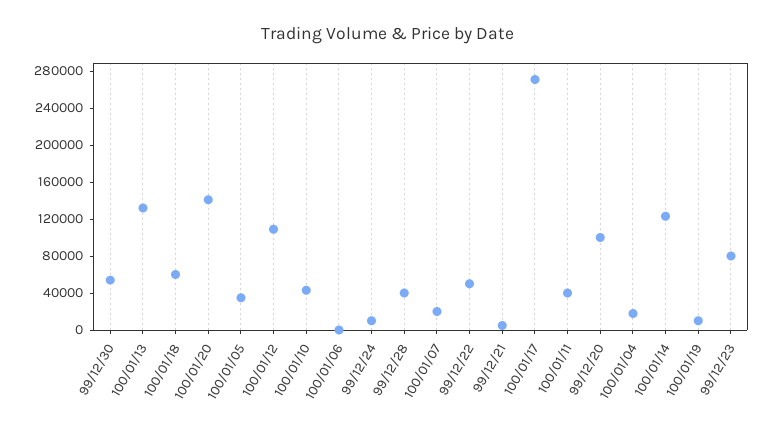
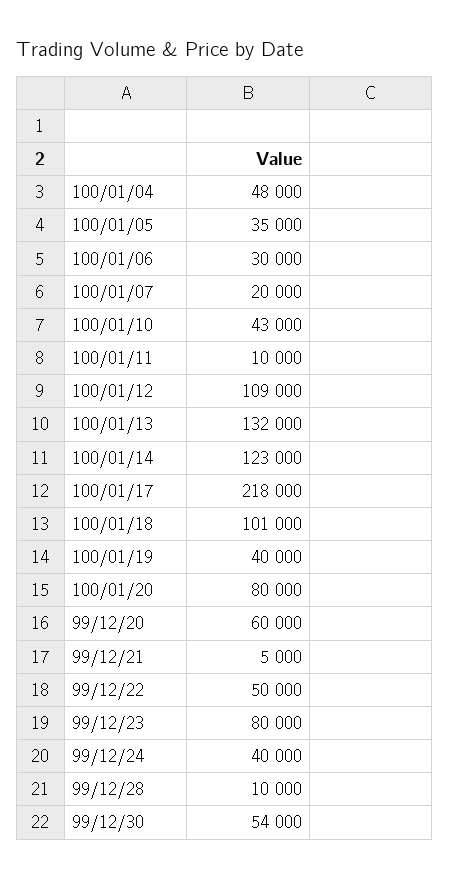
  {
    "99/12/30": 54000,
    "100/01/13": 132000,
-   "100/01/18": 60000,
+   "100/01/18": 101000,
-   "100/01/20": 140000,
+   "100/01/20": 80000,
    "100/01/05": 35000,
    "100/01/12": 109000,
    "100/01/10": 43000,
-   "100/01/06": 0,
+   "100/01/06": 30000,
-   "99/12/24": 10000,
+   "99/12/24": 40000,
-   "99/12/28": 40000,
+   "99/12/28": 10000,
    "100/01/07": 20000,
    "99/12/22": 50000,
    "99/12/21": 5000,
-   "100/01/17": 270000,
+   "100/01/17": 218000,
-   "100/01/11": 40000,
+   "100/01/11": 10000,
-   "99/12/20": 100000,
+   "99/12/20": 60000,
-   "100/01/04": 20000,
+   "100/01/04": 48000,
    "100/01/14": 123000,
-   "100/01/19": 10000,
+   "100/01/19": 40000,
    "99/12/23": 80000
  }

